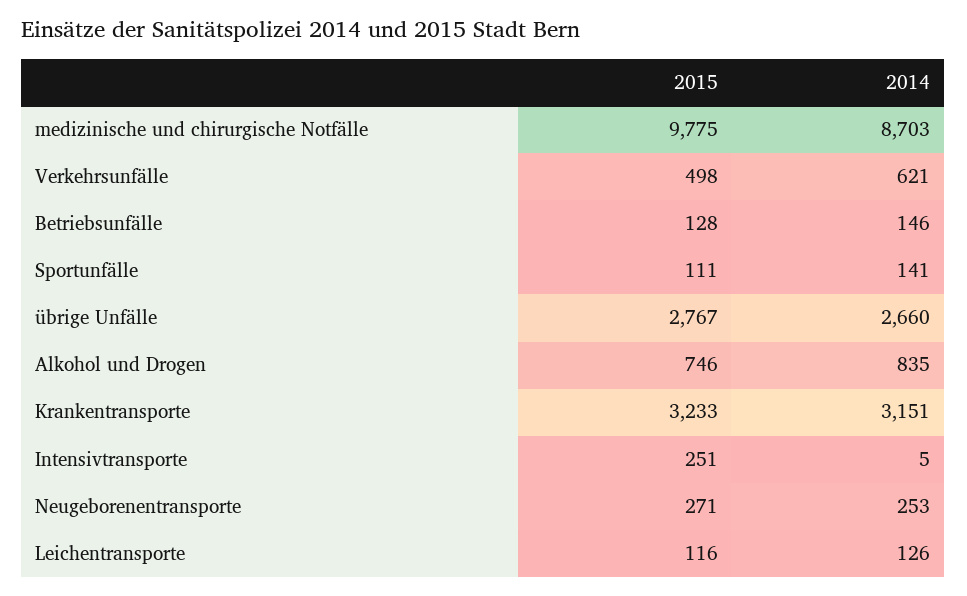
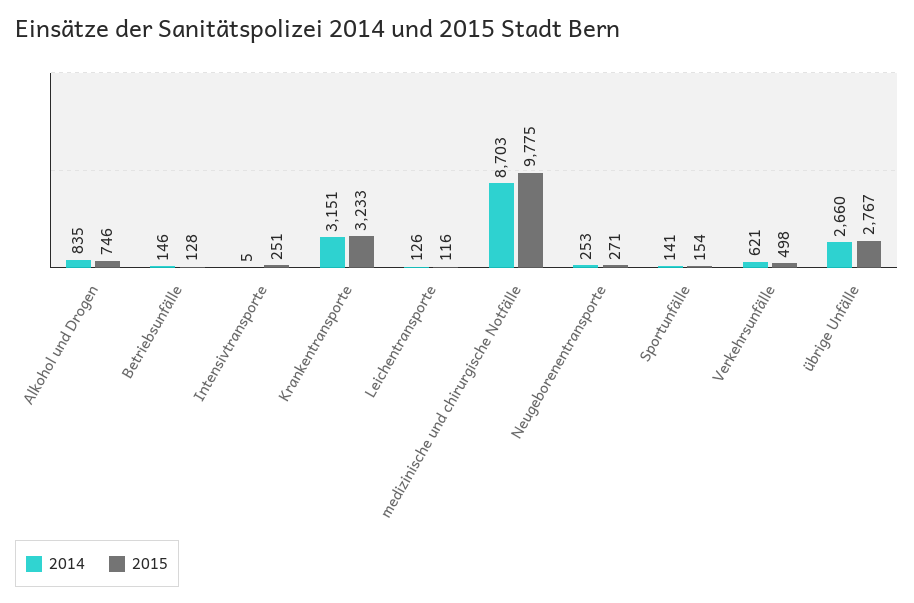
  {
    "2015": {
      "medizinische und chirurgische Notfälle": 9775,
      "Verkehrsunfälle": 498,
      "Betriebsunfälle": 128,
-     "Sportunfälle": 111,
+     "Sportunfälle": 154,
      "übrige Unfälle": 2767,
      "Alkohol und Drogen": 746,
      "Krankentransporte": 3233,
      "Intensivtransporte": 251,
      "Neugeborenentransporte": 271,
      "Leichentransporte": 116
    },
    "2014": {
      "medizinische und chirurgische Notfälle": 8703,
      "Verkehrsunfälle": 621,
      "Betriebsunfälle": 146,
      "Sportunfälle": 141,
      "übrige Unfälle": 2660,
      "Alkohol und Drogen": 835,
      "Krankentransporte": 3151,
      "Intensivtransporte": 5,
      "Neugeborenentransporte": 253,
      "Leichentransporte": 126
    }
  }

